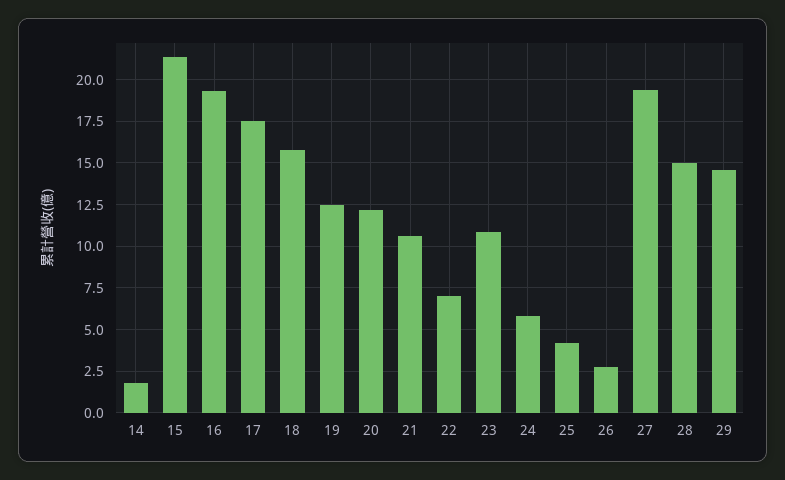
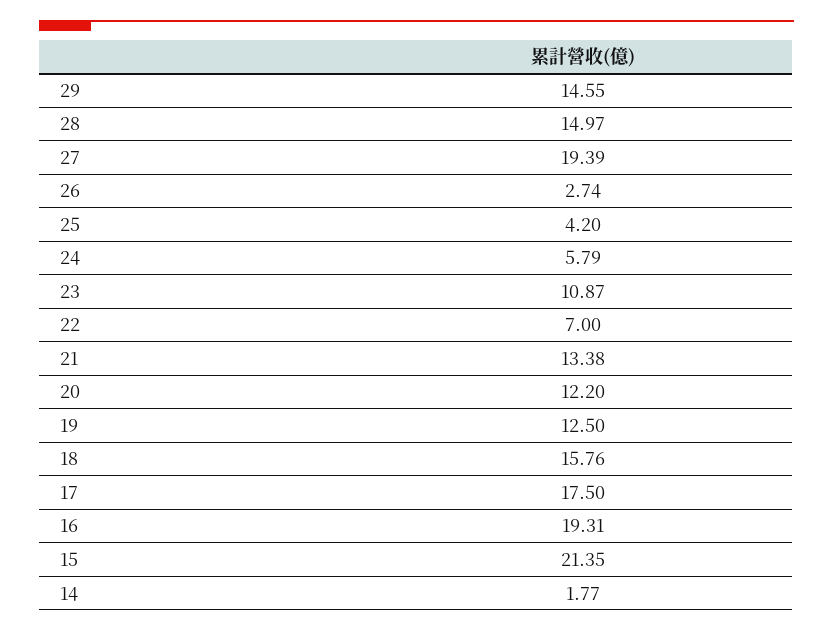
  {
    "14": 1.77,
    "15": 21.35,
    "16": 19.31,
    "17": 17.5,
    "18": 15.76,
    "19": 12.5,
    "20": 12.2,
-   "21": 10.5,
+   "21": 13.38,
    "22": 7,
    "23": 10.87,
    "24": 5.79,
    "25": 4.2,
    "26": 2.74,
    "27": 19.39,
    "28": 14.97,
    "29": 14.55
  }

